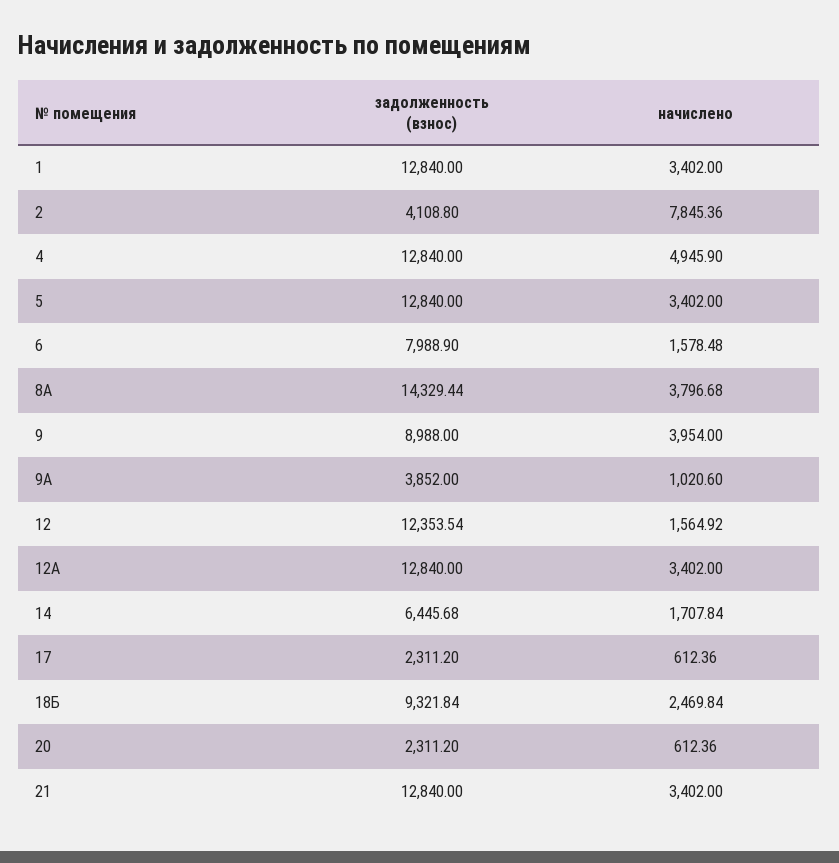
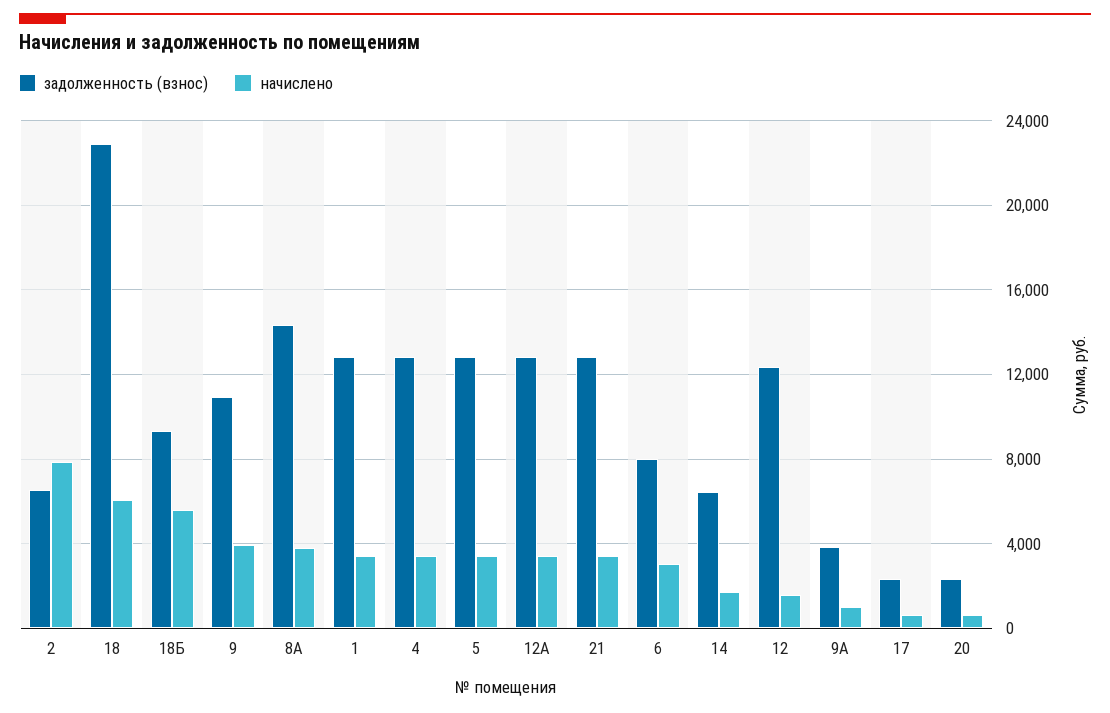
  {
    "задолженность (взнос)": {
      "1": 12840,
-     "2": 4108.8,
+     "2": 6500,
      "4": 12840,
      "5": 12840,
      "6": 7988.9,
      "8А": 14329.44,
-     "9": 8988,
+     "9": 11000,
      "9А": 3852,
      "12": 12353.54,
      "12А": 12840,
      "14": 6445.68,
      "17": 2311.2,
      "18Б": 9321.84,
      "20": 2311.2,
-     "21": 12840
+     "21": 12840,
+     "18": 23000
    },
    "начислено": {
      "1": 3402,
      "2": 7845.36,
-     "4": 4945.9,
+     "4": 3500,
      "5": 3402,
-     "6": 1578.48,
+     "6": 3000,
      "8А": 3796.68,
      "9": 3954,
      "9А": 1020.6,
      "12": 1564.92,
      "12А": 3402,
      "14": 1707.84,
      "17": 612.36,
-     "18Б": 2469.84,
+     "18Б": 5500,
      "20": 612.36,
-     "21": 3402
+     "21": 3402,
+     "18": 6000
    }
  }

